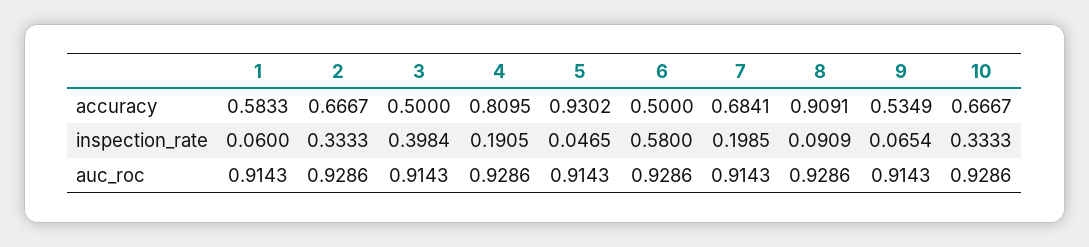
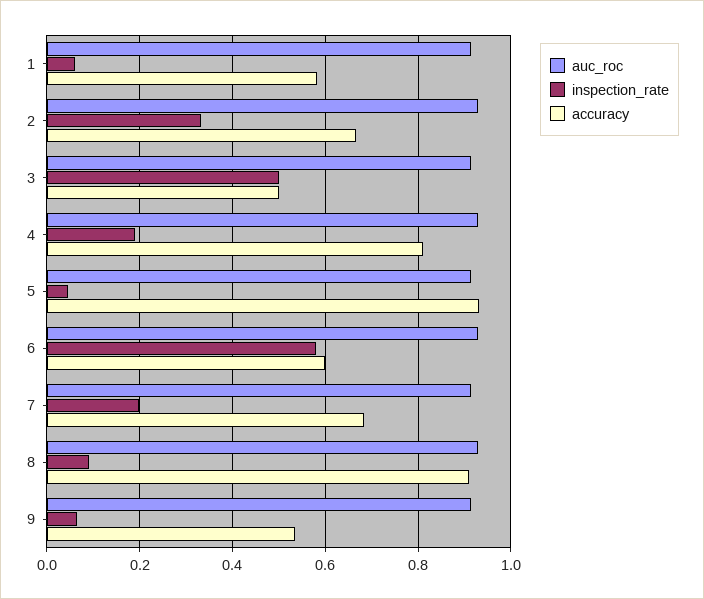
  {
    "accuracy": {
      "1": 0.5833,
      "2": 0.6667,
      "3": 0.5,
      "4": 0.8095,
      "5": 0.9302,
-     "6": 0.5,
+     "6": 0.6,
      "7": 0.6841,
      "8": 0.9091,
-     "9": 0.5349,
+     "9": 0.5349
-     "10": 0.6667
    },
    "inspection_rate": {
      "1": 0.06,
      "2": 0.3333,
-     "3": 0.3984,
+     "3": 0.5,
      "4": 0.1905,
      "5": 0.0465,
      "6": 0.58,
      "7": 0.1985,
      "8": 0.0909,
-     "9": 0.0654,
+     "9": 0.0654
-     "10": 0.3333
    },
    "auc_roc": {
      "1": 0.9143,
      "2": 0.9286,
      "3": 0.9143,
      "4": 0.9286,
      "5": 0.9143,
      "6": 0.9286,
      "7": 0.9143,
      "8": 0.9286,
-     "9": 0.9143,
+     "9": 0.9143
-     "10": 0.9286
    }
  }

